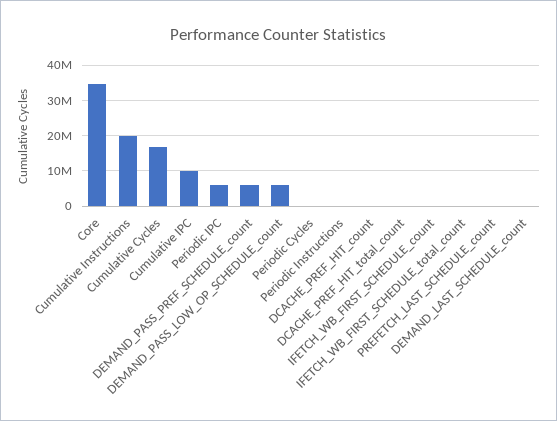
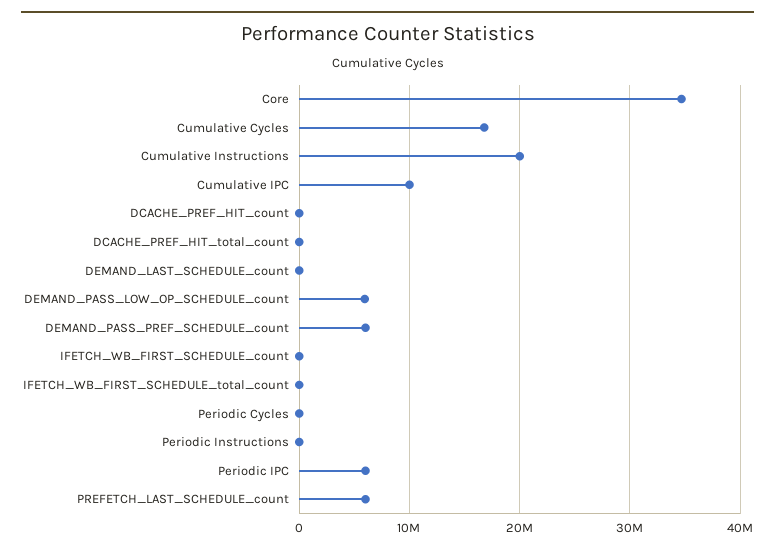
  {
    "Core": 35000000,
    "Cumulative Instructions": 20000000,
    "Cumulative Cycles": 17000000,
    "Cumulative IPC": 10000000,
    "Periodic IPC": 6000000,
    "DEMAND_PASS_PREF_SCHEDULE_count": 6000000,
    "DEMAND_PASS_LOW_OP_SCHEDULE_count": 6000000,
    "Periodic Cycles": 0,
    "Periodic Instructions": 0,
    "DCACHE_PREF_HIT_count": 0,
    "DCACHE_PREF_HIT_total_count": 0,
    "IFETCH_WB_FIRST_SCHEDULE_count": 0,
    "IFETCH_WB_FIRST_SCHEDULE_total_count": 0,
-   "PREFETCH_LAST_SCHEDULE_count": 0,
+   "PREFETCH_LAST_SCHEDULE_count": 6000000,
    "DEMAND_LAST_SCHEDULE_count": 0
  }

